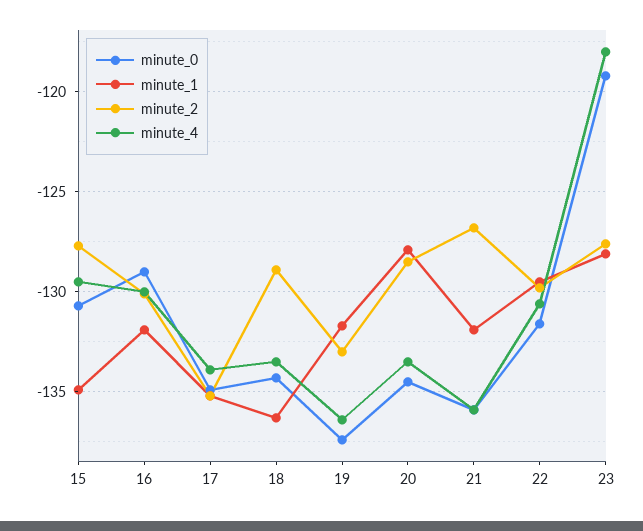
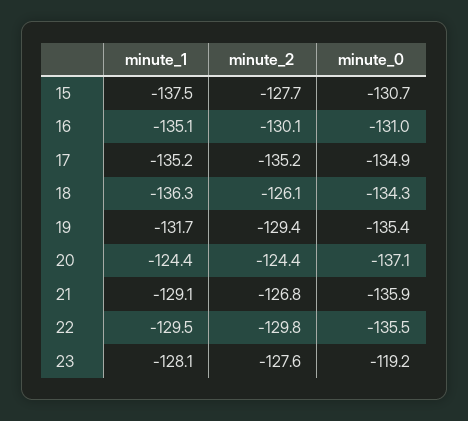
  {
    "minute_0": {
      "15": -130.7,
-     "16": -129,
+     "16": -131,
      "17": -134.9,
      "18": -134.3,
-     "19": -137.5,
+     "19": -135.4,
-     "20": -134.5,
+     "20": -137.1,
      "21": -135.9,
-     "22": -131.5,
+     "22": -135.5,
      "23": -119.2
    },
    "minute_1": {
-     "15": -135,
+     "15": -137.5,
-     "16": -132,
+     "16": -135.1,
      "17": -135.2,
      "18": -136.3,
      "19": -131.7,
-     "20": -128,
+     "20": -124.4,
-     "21": -132,
+     "21": -129.1,
      "22": -129.5,
      "23": -128.1
    },
    "minute_2": {
      "15": -127.7,
      "16": -130.1,
      "17": -135.2,
-     "18": -129,
+     "18": -126.1,
-     "19": -133,
+     "19": -129.4,
-     "20": -128.5,
+     "20": -124.4,
      "21": -126.8,
      "22": -129.8,
      "23": -127.6
-   },
+   }
-   "minute_4": {
-     "15": -129.5,
-     "16": -130,
-     "17": -134,
-     "18": -133.5,
-     "19": -136.5,
-     "20": -133.5,
-     "21": -136,
-     "22": -130.5,
-     "23": -118
-   }
  }

